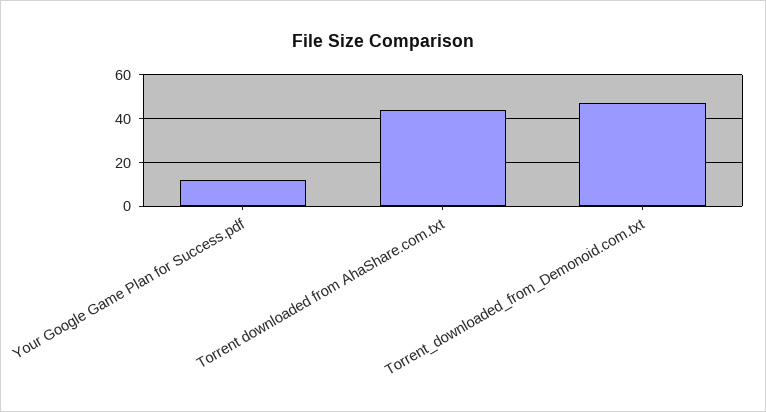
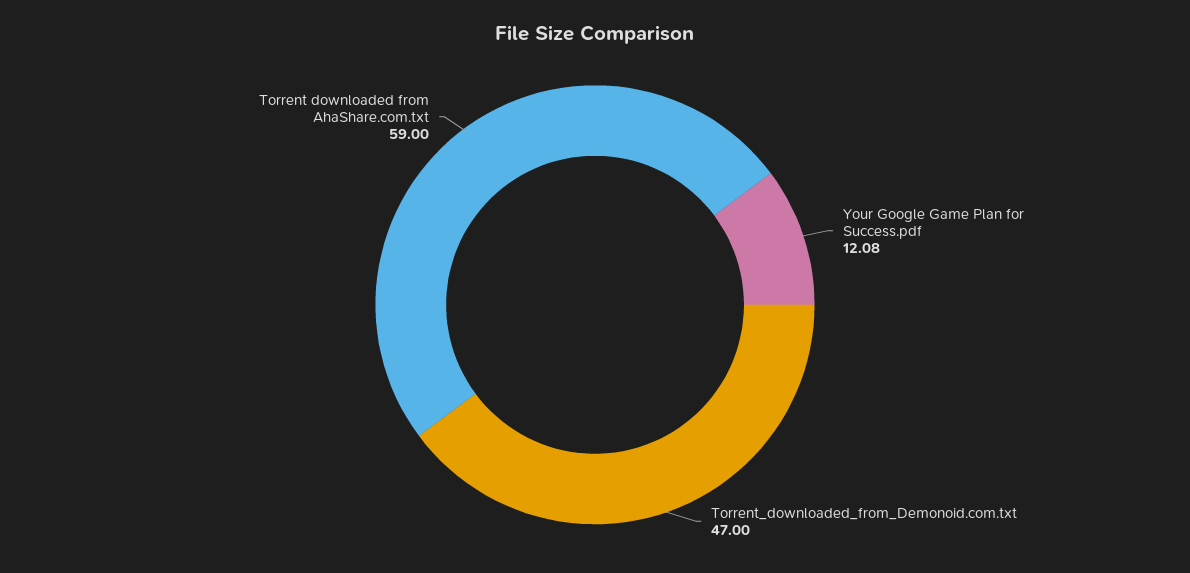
  {
    "Your Google Game Plan for Success.pdf": 12.08,
-   "Torrent downloaded from AhaShare.com.txt": 45,
+   "Torrent downloaded from AhaShare.com.txt": 59,
    "Torrent_downloaded_from_Demonoid.com.txt": 47
  }

